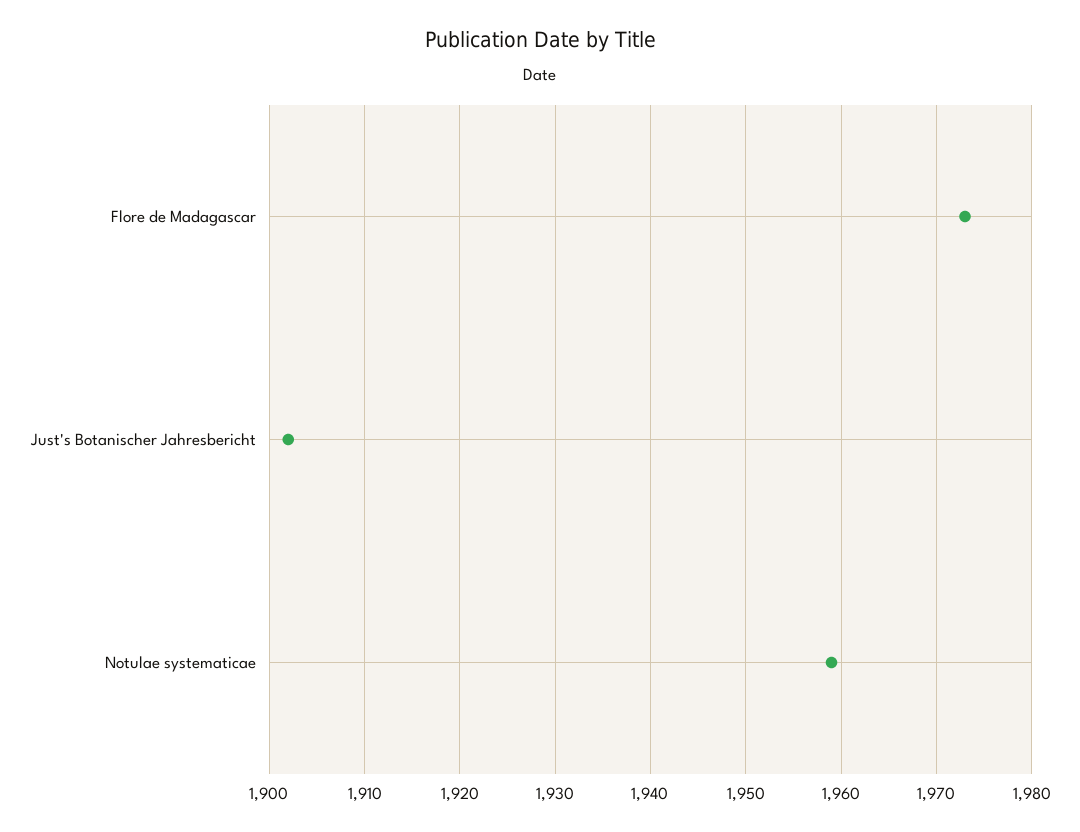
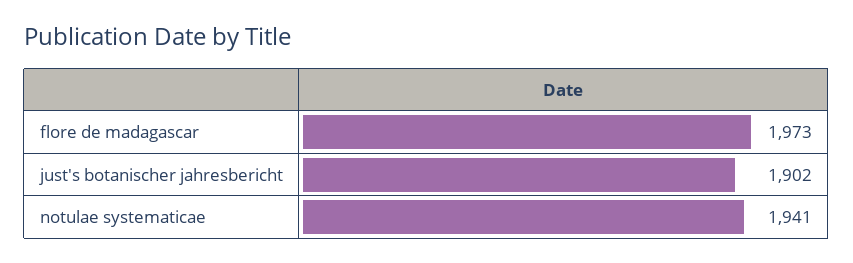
  {
    "Flore de Madagascar": 1973,
    "Just's Botanischer Jahresbericht": 1902,
-   "Notulae systematicae": 1959
+   "Notulae systematicae": 1941
  }

